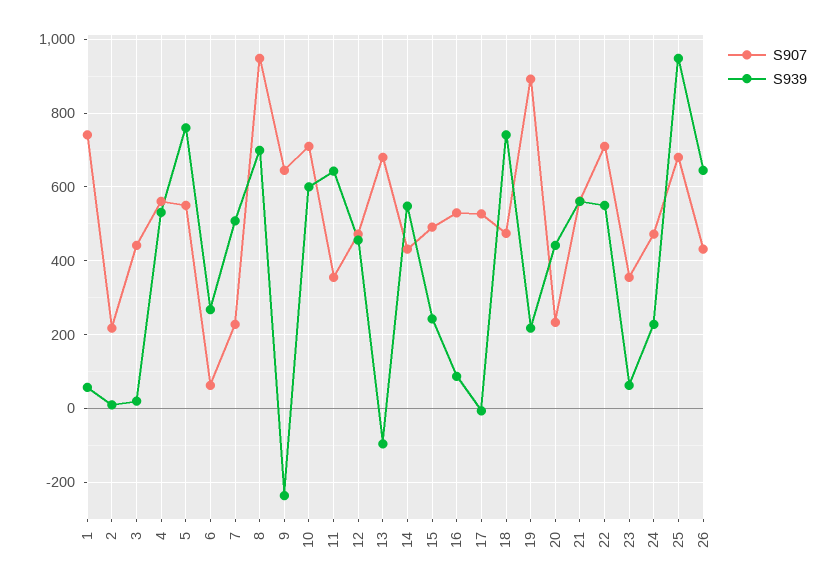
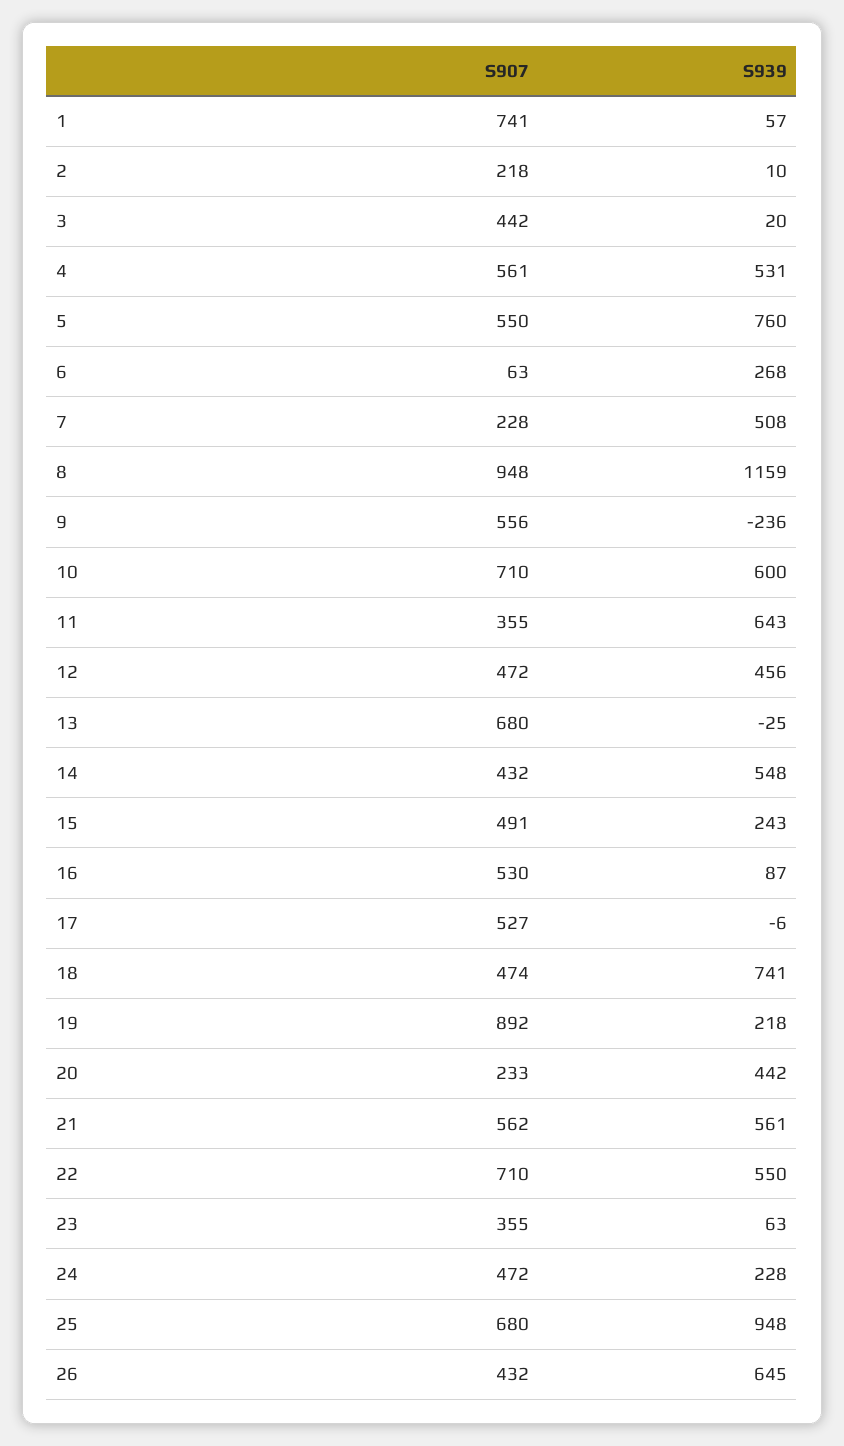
  {
    "S907": {
      "1": 741,
      "2": 218,
      "3": 442,
      "4": 561,
      "5": 550,
      "6": 63,
      "7": 228,
      "8": 948,
-     "9": 640,
+     "9": 556,
      "10": 710,
      "11": 355,
      "12": 472,
      "13": 680,
      "14": 432,
      "15": 491,
      "16": 530,
      "17": 527,
      "18": 474,
      "19": 892,
      "20": 233,
      "21": 562,
      "22": 710,
      "23": 355,
      "24": 472,
      "25": 680,
      "26": 432
    },
    "S939": {
      "1": 57,
      "2": 10,
      "3": 20,
      "4": 531,
      "5": 760,
      "6": 268,
      "7": 508,
-     "8": 700,
+     "8": 1159,
      "9": -236,
      "10": 600,
      "11": 643,
      "12": 456,
-     "13": -100,
+     "13": -25,
      "14": 548,
      "15": 243,
      "16": 87,
      "17": -6,
      "18": 741,
      "19": 218,
      "20": 442,
      "21": 561,
      "22": 550,
      "23": 63,
      "24": 228,
      "25": 948,
      "26": 645
    }
  }

